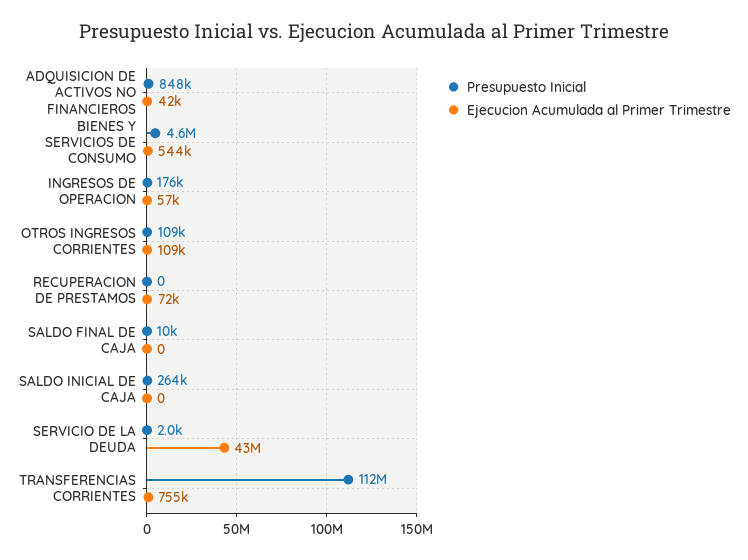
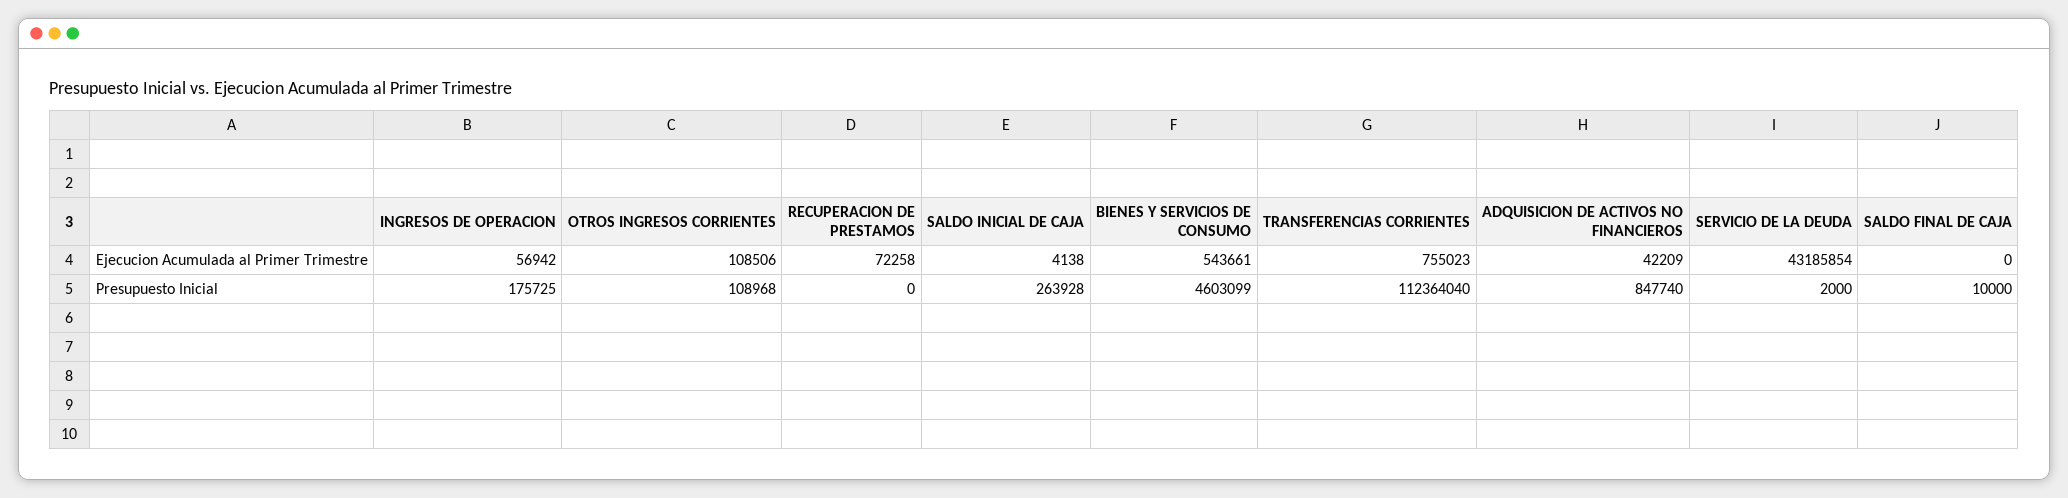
  {
    "Presupuesto Inicial": {
      "ADQUISICION DE ACTIVOS NO FINANCIEROS": 847740,
      "BIENES Y SERVICIOS DE CONSUMO": 4603099,
      "INGRESOS DE OPERACION": 175725,
      "OTROS INGRESOS CORRIENTES": 108968,
      "RECUPERACION DE PRESTAMOS": 0,
      "SALDO FINAL DE CAJA": 10000,
      "SALDO INICIAL DE CAJA": 263928,
      "SERVICIO DE LA DEUDA": 2000,
      "TRANSFERENCIAS CORRIENTES": 112364040
    },
    "Ejecucion Acumulada al Primer Trimestre": {
      "ADQUISICION DE ACTIVOS NO FINANCIEROS": 42209,
      "BIENES Y SERVICIOS DE CONSUMO": 543661,
      "INGRESOS DE OPERACION": 56942,
      "OTROS INGRESOS CORRIENTES": 108506,
      "RECUPERACION DE PRESTAMOS": 72258,
      "SALDO FINAL DE CAJA": 0,
-     "SALDO INICIAL DE CAJA": 0,
+     "SALDO INICIAL DE CAJA": 4138,
      "SERVICIO DE LA DEUDA": 43185854,
      "TRANSFERENCIAS CORRIENTES": 755023
    }
  }

